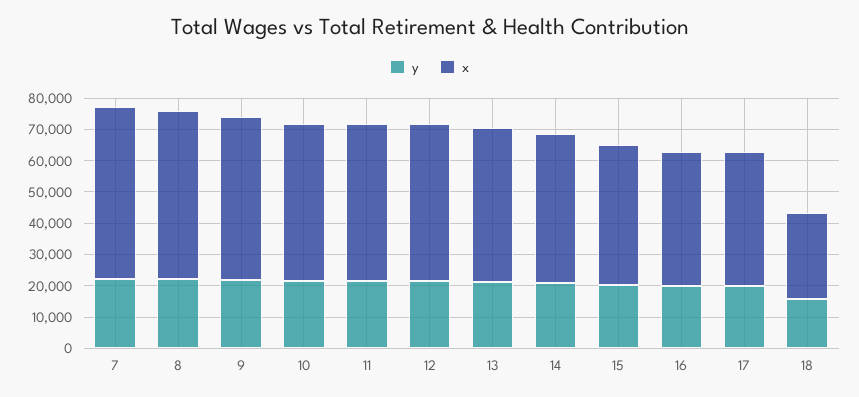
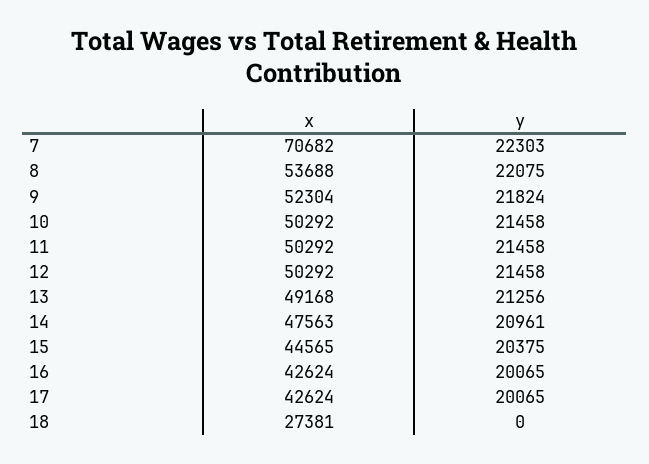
  {
    "y": {
      "7": 22303,
      "8": 22075,
      "9": 21824,
      "10": 21458,
      "11": 21458,
      "12": 21458,
      "13": 21256,
      "14": 20961,
      "15": 20375,
      "16": 20065,
      "17": 20065,
-     "18": 15000
+     "18": 0
    },
    "x": {
-     "7": 55000,
+     "7": 70682,
      "8": 53688,
      "9": 52304,
      "10": 50292,
      "11": 50292,
      "12": 50292,
      "13": 49168,
      "14": 47563,
      "15": 44565,
      "16": 42624,
      "17": 42624,
      "18": 27381
    }
  }

